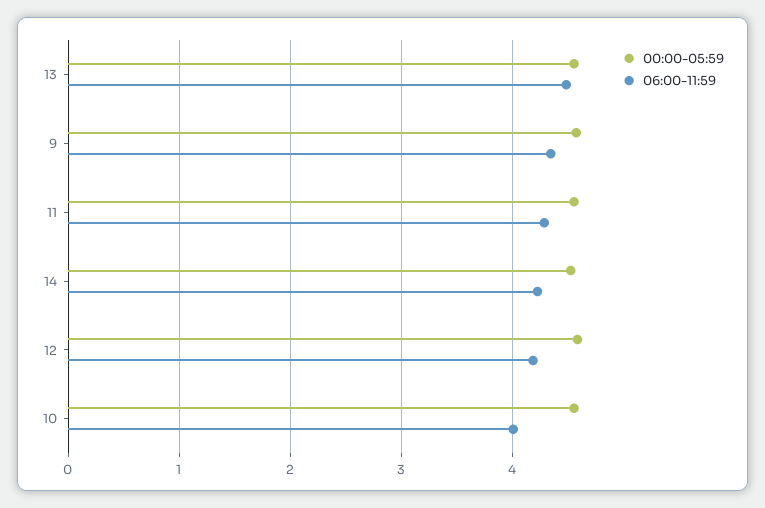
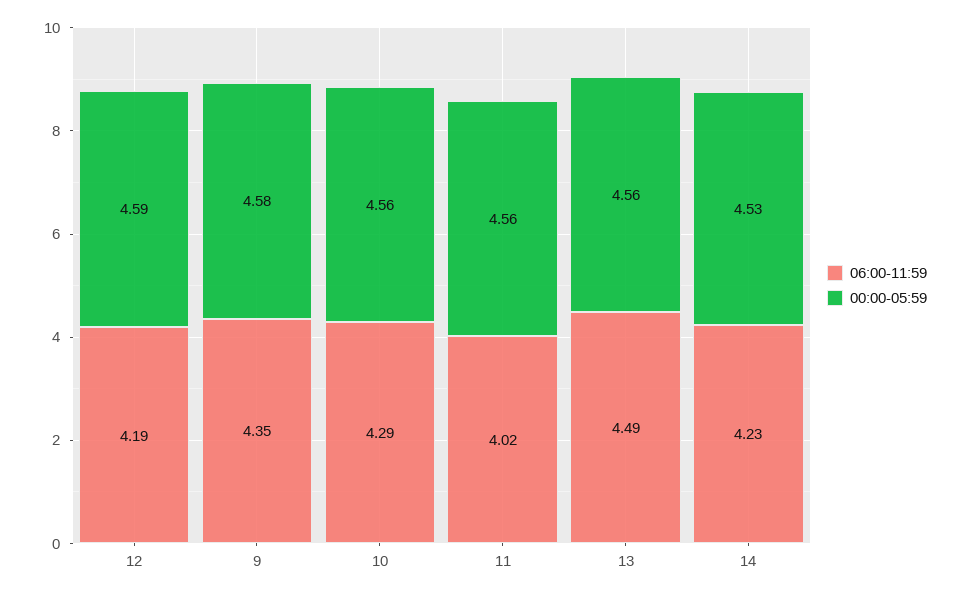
  {
    "00:00-05:59": {
      "13": 4.56,
      "9": 4.58,
      "11": 4.56,
      "14": 4.53,
      "12": 4.59,
      "10": 4.56
    },
    "06:00-11:59": {
      "13": 4.49,
      "9": 4.35,
-     "11": 4.3,
+     "11": 4.02,
      "14": 4.23,
      "12": 4.19,
-     "10": 4
+     "10": 4.29
    }
  }

